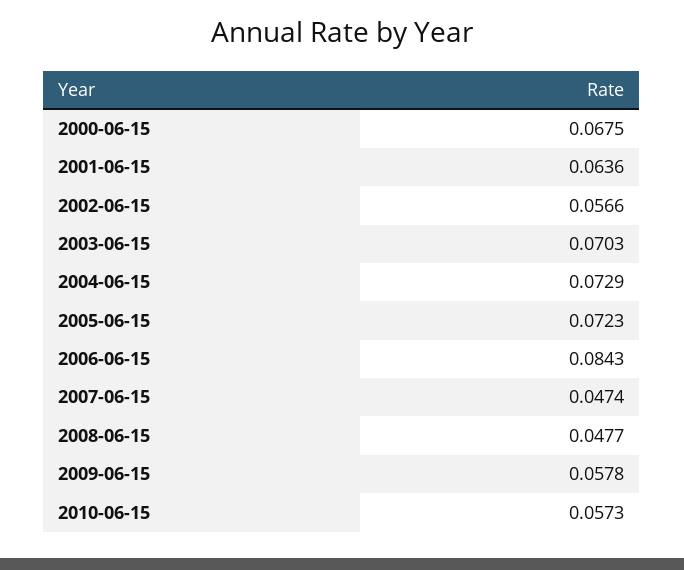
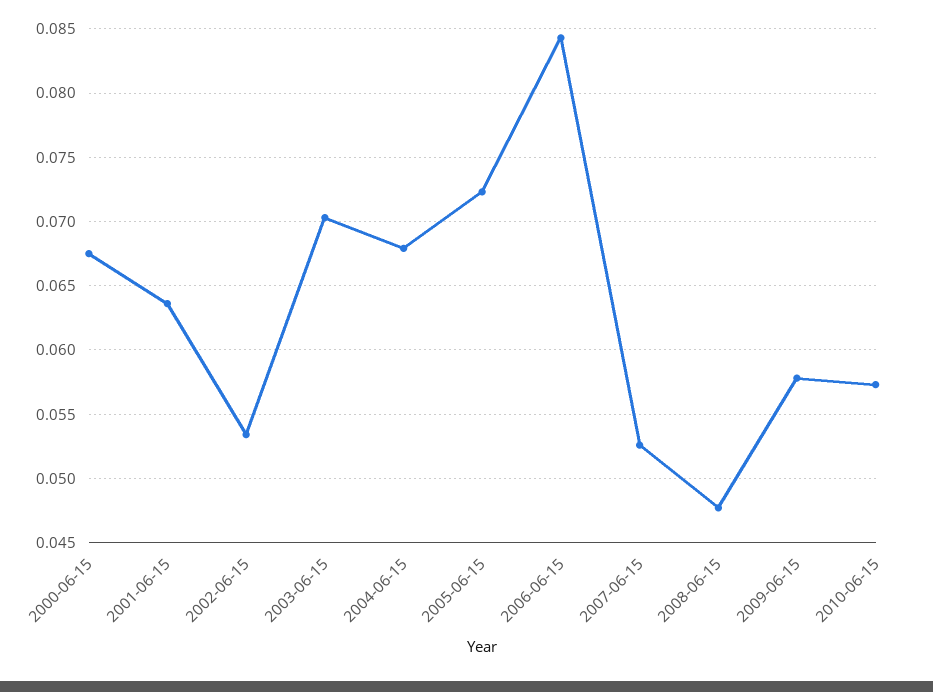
  {
    "2000-06-15": 0.0675,
    "2001-06-15": 0.0636,
-   "2002-06-15": 0.0566,
+   "2002-06-15": 0.0535,
    "2003-06-15": 0.0703,
-   "2004-06-15": 0.0729,
+   "2004-06-15": 0.068,
    "2005-06-15": 0.0723,
    "2006-06-15": 0.0843,
-   "2007-06-15": 0.0474,
+   "2007-06-15": 0.0525,
    "2008-06-15": 0.0477,
    "2009-06-15": 0.0578,
    "2010-06-15": 0.0573
  }

